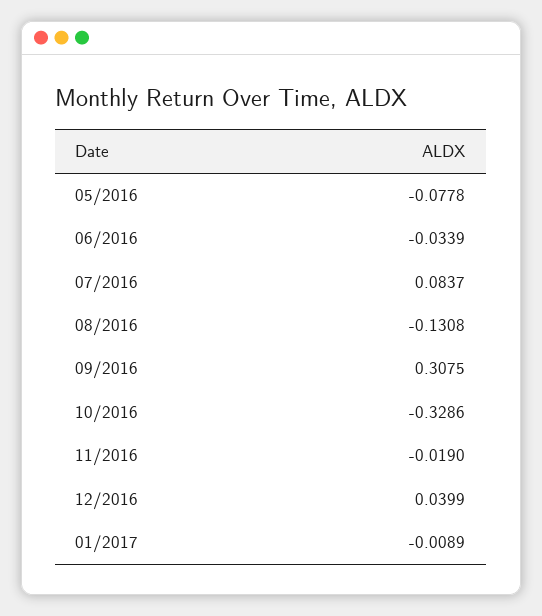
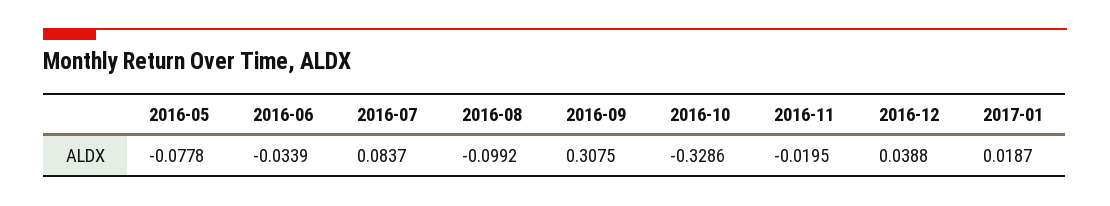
  {
    "05/2016": -0.0778,
    "06/2016": -0.0339,
    "07/2016": 0.0837,
-   "08/2016": -0.1308,
+   "08/2016": -0.0992,
    "09/2016": 0.3075,
    "10/2016": -0.3286,
-   "11/2016": -0.019,
+   "11/2016": -0.0195,
-   "12/2016": 0.0399,
+   "12/2016": 0.0388,
-   "01/2017": -0.0089
+   "01/2017": 0.0187
  }

